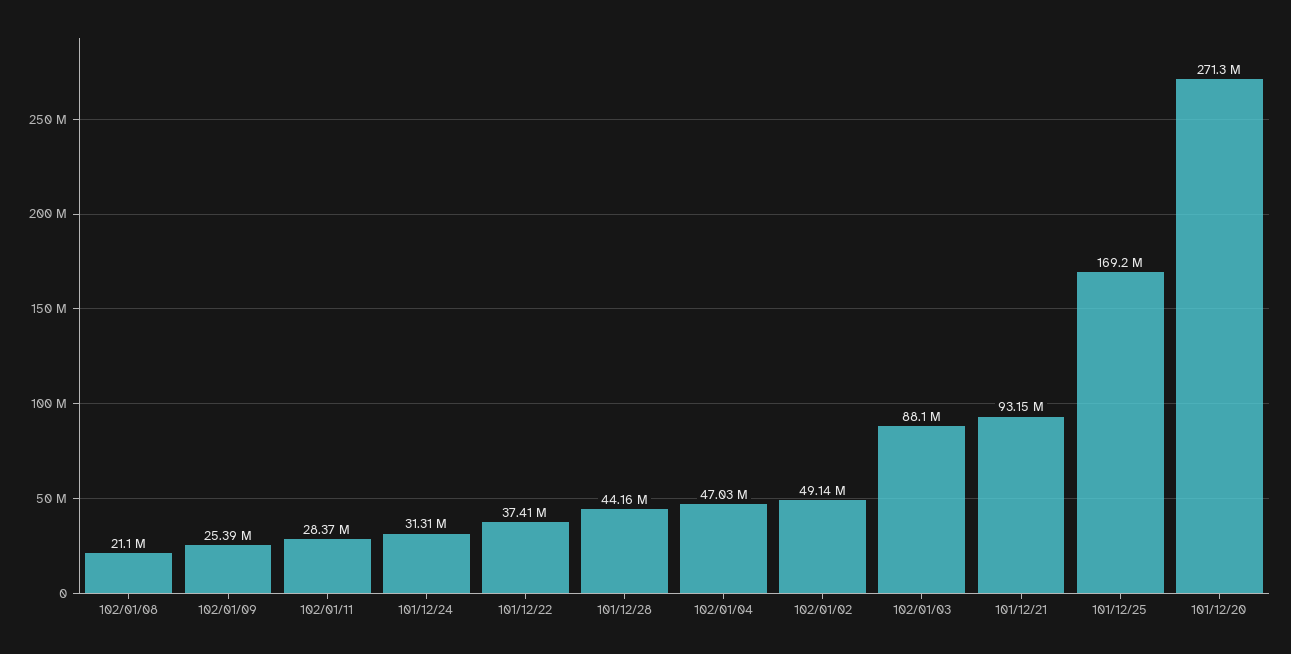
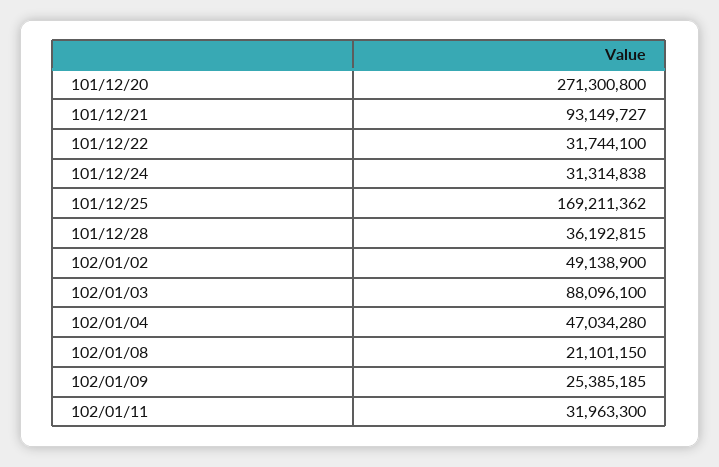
  {
    "102/01/08": 21101150,
    "102/01/09": 25385185,
-   "102/01/11": 28370000,
+   "102/01/11": 31963300,
    "101/12/24": 31314838,
-   "101/12/22": 37410000,
+   "101/12/22": 31744100,
-   "101/12/28": 44160000,
+   "101/12/28": 36192815,
    "102/01/04": 47034280,
    "102/01/02": 49138900,
    "102/01/03": 88096100,
    "101/12/21": 93149727,
    "101/12/25": 169211362,
    "101/12/20": 271300800
  }

